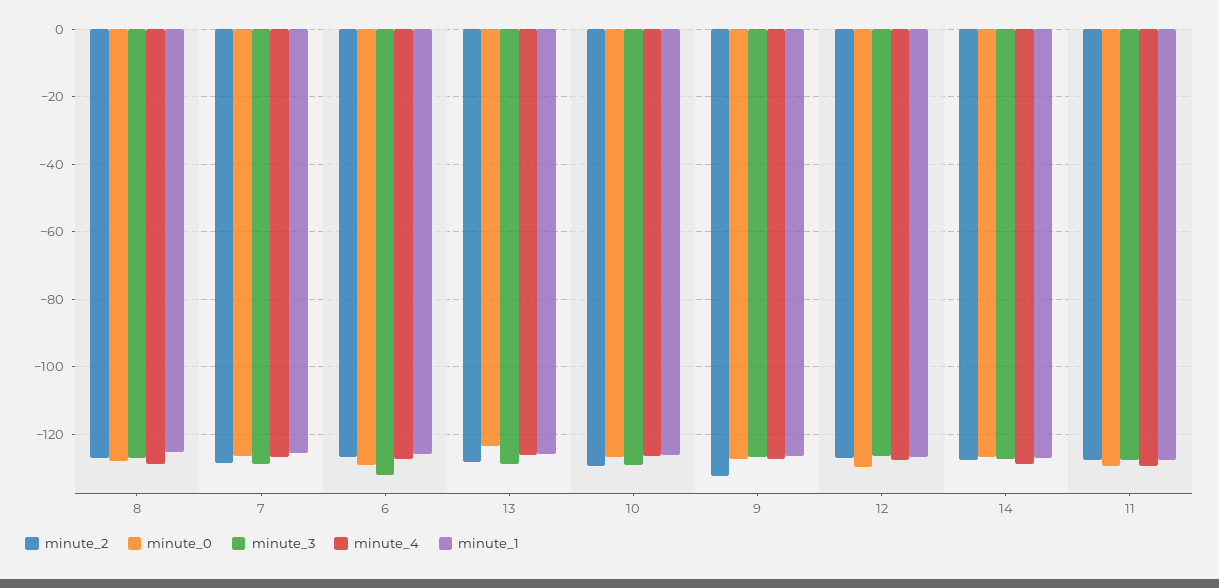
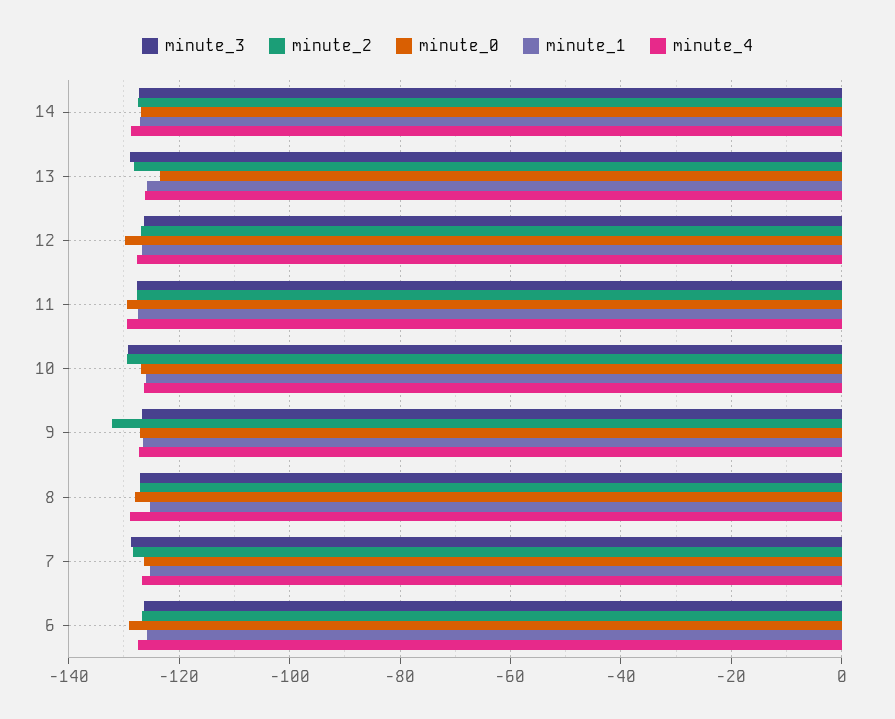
  {
    "minute_2": {
      "8": -128,
      "7": -128,
      "6": -126,
      "13": -128,
      "10": -130,
      "9": -132,
      "12": -126,
      "14": -128,
      "11": -128
    },
    "minute_0": {
      "8": -128,
      "7": -126,
      "6": -130,
      "13": -124,
      "10": -126,
      "9": -128,
      "12": -130,
      "14": -126,
      "11": -130
    },
    "minute_3": {
      "8": -128,
      "7": -128,
-     "6": -132,
+     "6": -126,
      "13": -128,
      "10": -130,
      "9": -126,
      "12": -126,
      "14": -128,
      "11": -128
    },
    "minute_4": {
      "8": -128,
      "7": -126,
      "6": -128,
      "13": -126,
      "10": -126,
      "9": -128,
      "12": -128,
      "14": -128,
      "11": -130
    },
    "minute_1": {
      "8": -126,
      "7": -126,
      "6": -126,
      "13": -126,
      "10": -126,
      "9": -126,
      "12": -126,
      "14": -128,
      "11": -128
    }
  }

